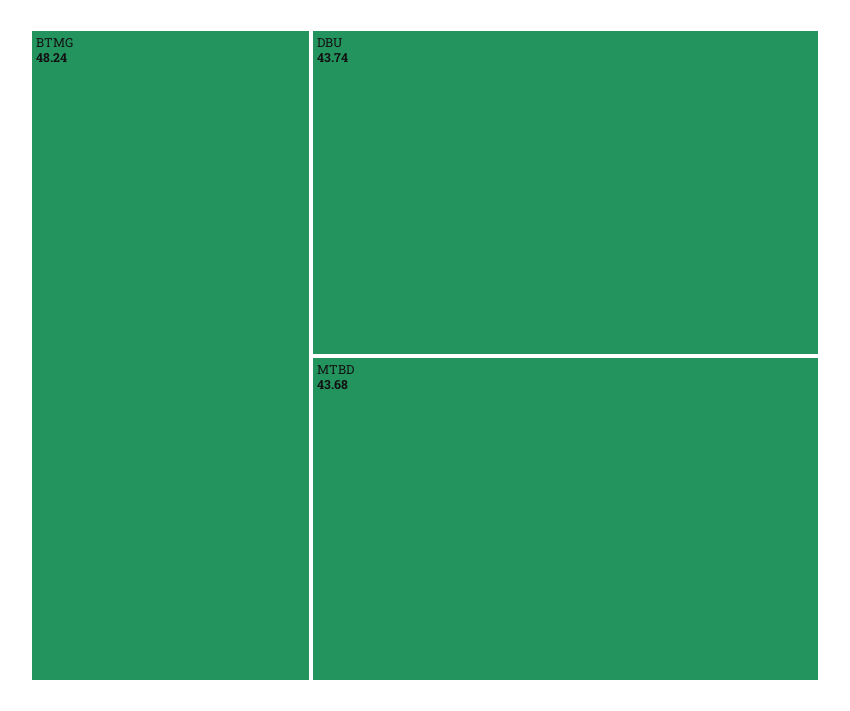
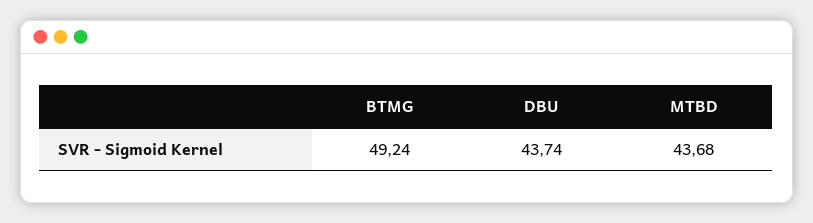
  {
-   "BTMG": 48.24,
+   "BTMG": 49.24,
    "DBU": 43.74,
    "MTBD": 43.68
  }

